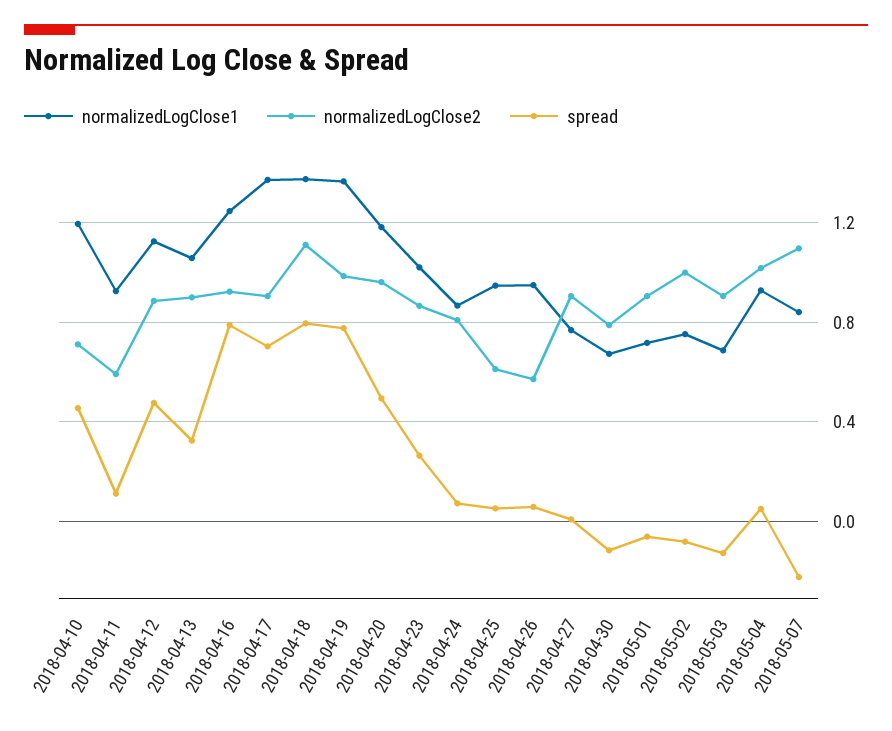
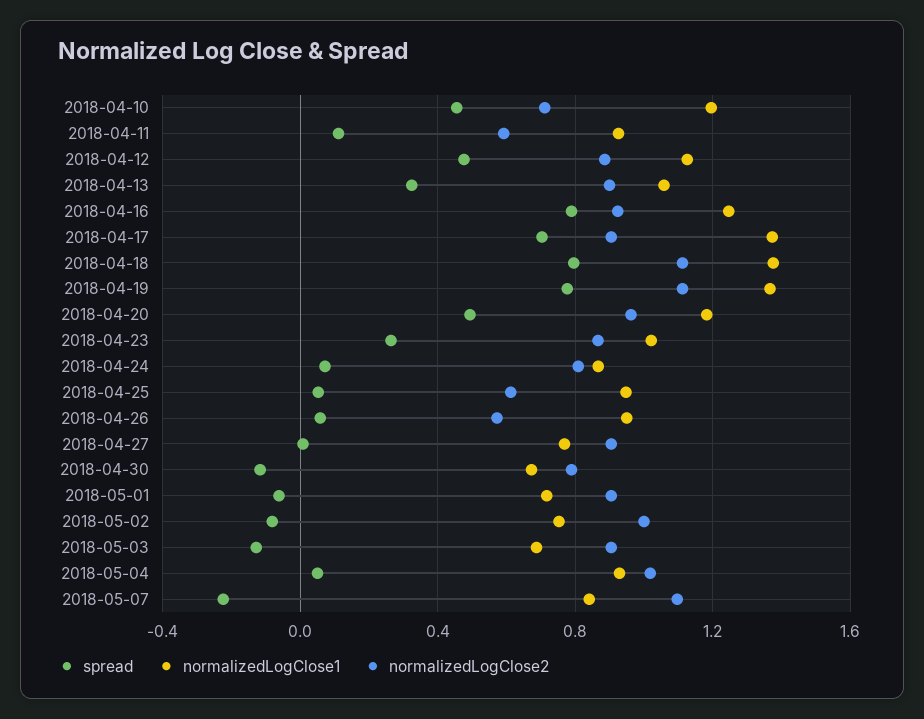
  {
    "normalizedLogClose1": {
      "2018-04-10": 1.2,
      "2018-04-11": 0.95,
      "2018-04-12": 1.15,
      "2018-04-13": 1.05,
      "2018-04-16": 1.25,
      "2018-04-17": 1.35,
      "2018-04-18": 1.4,
      "2018-04-19": 1.35,
      "2018-04-20": 1.2,
      "2018-04-23": 1,
      "2018-04-24": 0.85,
      "2018-04-25": 0.95,
      "2018-04-26": 0.95,
      "2018-04-27": 0.75,
      "2018-04-30": 0.65,
      "2018-05-01": 0.7,
      "2018-05-02": 0.75,
      "2018-05-03": 0.7,
      "2018-05-04": 0.95,
      "2018-05-07": 0.85
    },
    "normalizedLogClose2": {
      "2018-04-10": 0.7,
      "2018-04-11": 0.6,
      "2018-04-12": 0.9,
      "2018-04-13": 0.9,
      "2018-04-16": 0.9,
      "2018-04-17": 0.9,
      "2018-04-18": 1.1,
-     "2018-04-19": 1,
+     "2018-04-19": 1.1,
      "2018-04-20": 0.95,
      "2018-04-23": 0.85,
      "2018-04-24": 0.8,
      "2018-04-25": 0.6,
      "2018-04-26": 0.55,
      "2018-04-27": 0.9,
      "2018-04-30": 0.8,
      "2018-05-01": 0.9,
      "2018-05-02": 1,
      "2018-05-03": 0.9,
      "2018-05-04": 1,
      "2018-05-07": 1.1
    },
    "spread": {
      "2018-04-10": 0.45,
      "2018-04-11": 0.1,
      "2018-04-12": 0.5,
      "2018-04-13": 0.3,
      "2018-04-16": 0.8,
      "2018-04-17": 0.7,
      "2018-04-18": 0.8,
      "2018-04-19": 0.8,
      "2018-04-20": 0.5,
      "2018-04-23": 0.25,
      "2018-04-24": 0.05,
      "2018-04-25": 0.05,
      "2018-04-26": 0.05,
      "2018-04-27": 0,
      "2018-04-30": -0.1,
      "2018-05-01": -0.05,
      "2018-05-02": -0.1,
      "2018-05-03": -0.15,
      "2018-05-04": 0.05,
      "2018-05-07": -0.2
    }
  }

